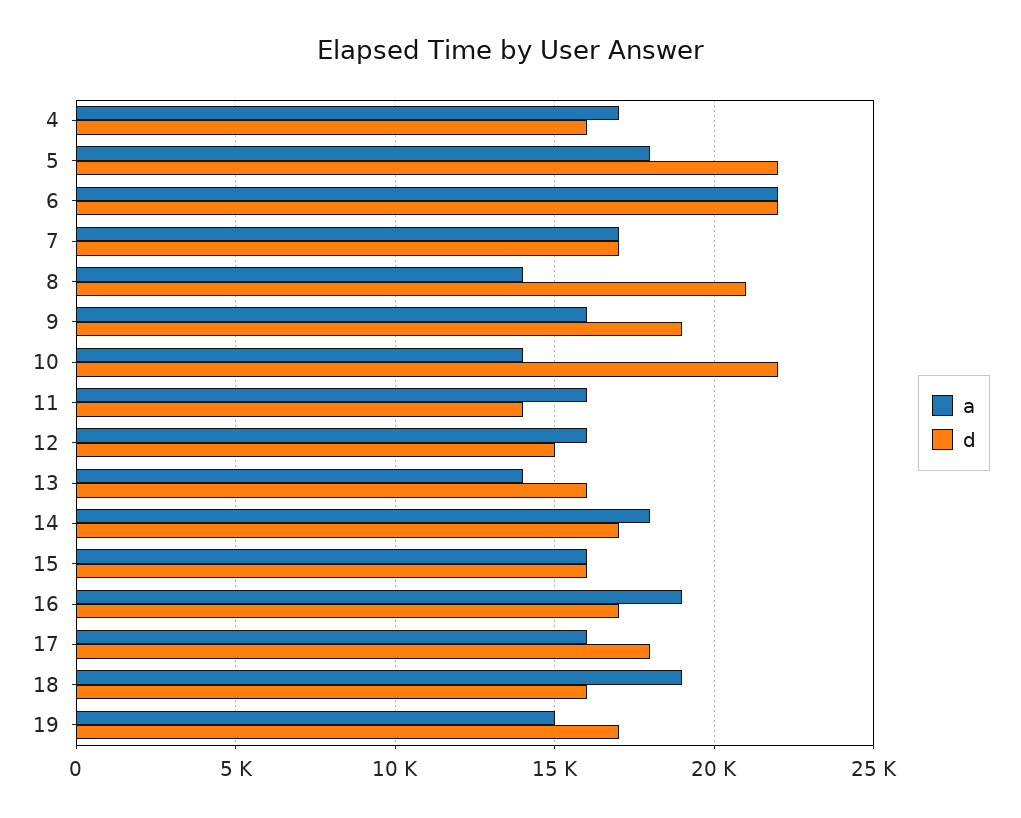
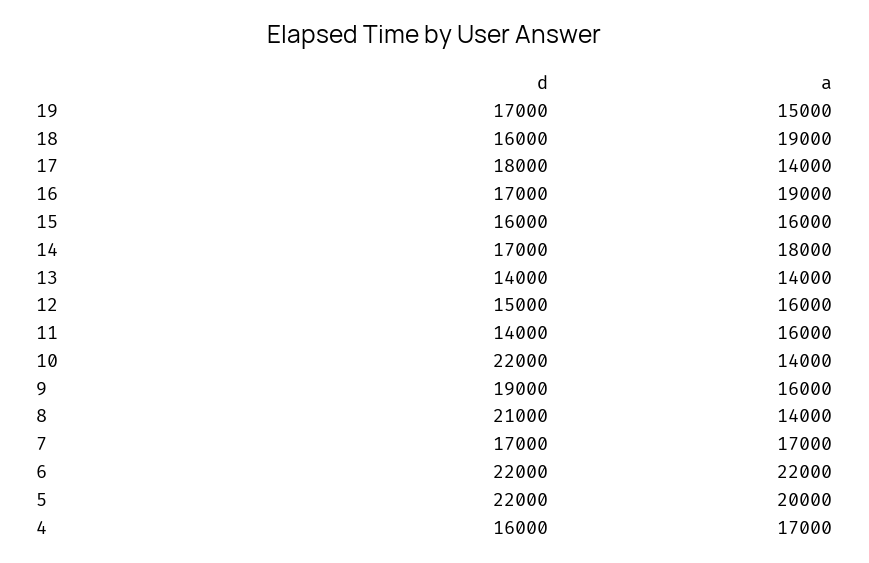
  {
    "a": {
      "4": 17000,
-     "5": 18000,
+     "5": 20000,
      "6": 22000,
      "7": 17000,
      "8": 14000,
      "9": 16000,
      "10": 14000,
      "11": 16000,
      "12": 16000,
      "13": 14000,
      "14": 18000,
      "15": 16000,
      "16": 19000,
-     "17": 16000,
+     "17": 14000,
      "18": 19000,
      "19": 15000
    },
    "d": {
      "4": 16000,
      "5": 22000,
      "6": 22000,
      "7": 17000,
      "8": 21000,
      "9": 19000,
      "10": 22000,
      "11": 14000,
      "12": 15000,
-     "13": 16000,
+     "13": 14000,
      "14": 17000,
      "15": 16000,
      "16": 17000,
      "17": 18000,
      "18": 16000,
      "19": 17000
    }
  }

